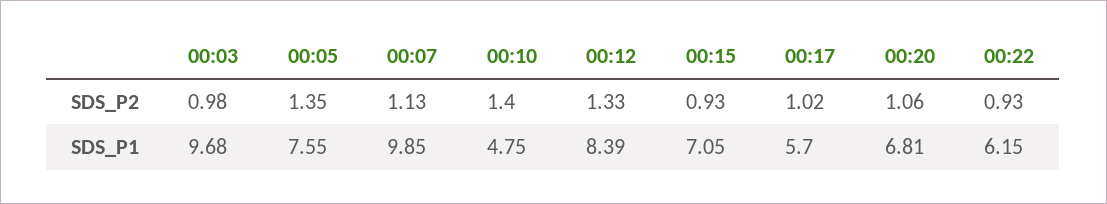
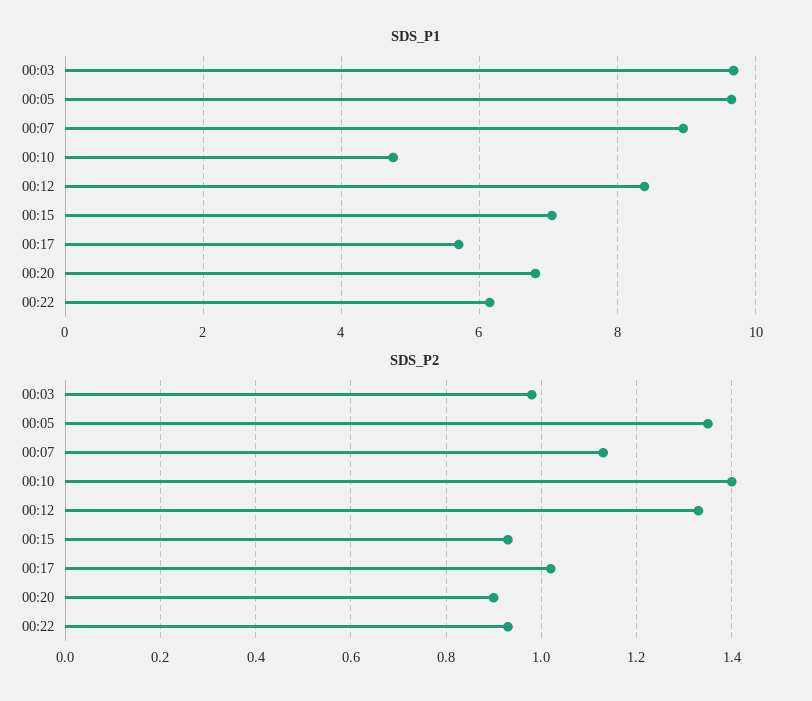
  {
    "SDS_P2": {
      "00:03": 0.98,
      "00:05": 1.35,
      "00:07": 1.13,
      "00:10": 1.4,
      "00:12": 1.33,
      "00:15": 0.93,
      "00:17": 1.02,
-     "00:20": 1.06,
+     "00:20": 0.9,
      "00:22": 0.93
    },
    "SDS_P1": {
      "00:03": 9.68,
-     "00:05": 7.55,
+     "00:05": 9.6,
-     "00:07": 9.85,
+     "00:07": 9,
      "00:10": 4.75,
      "00:12": 8.39,
      "00:15": 7.05,
      "00:17": 5.7,
      "00:20": 6.81,
      "00:22": 6.15
    }
  }

